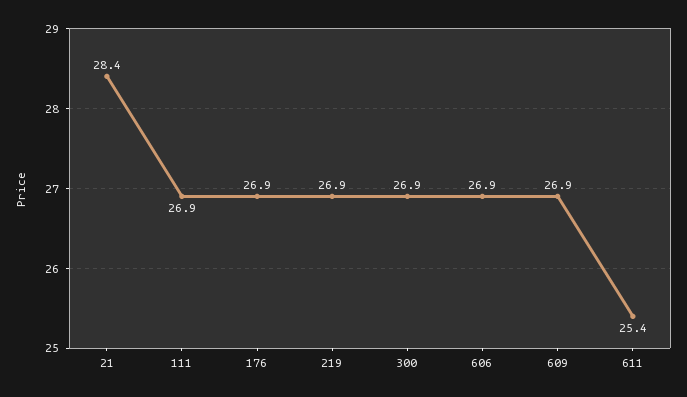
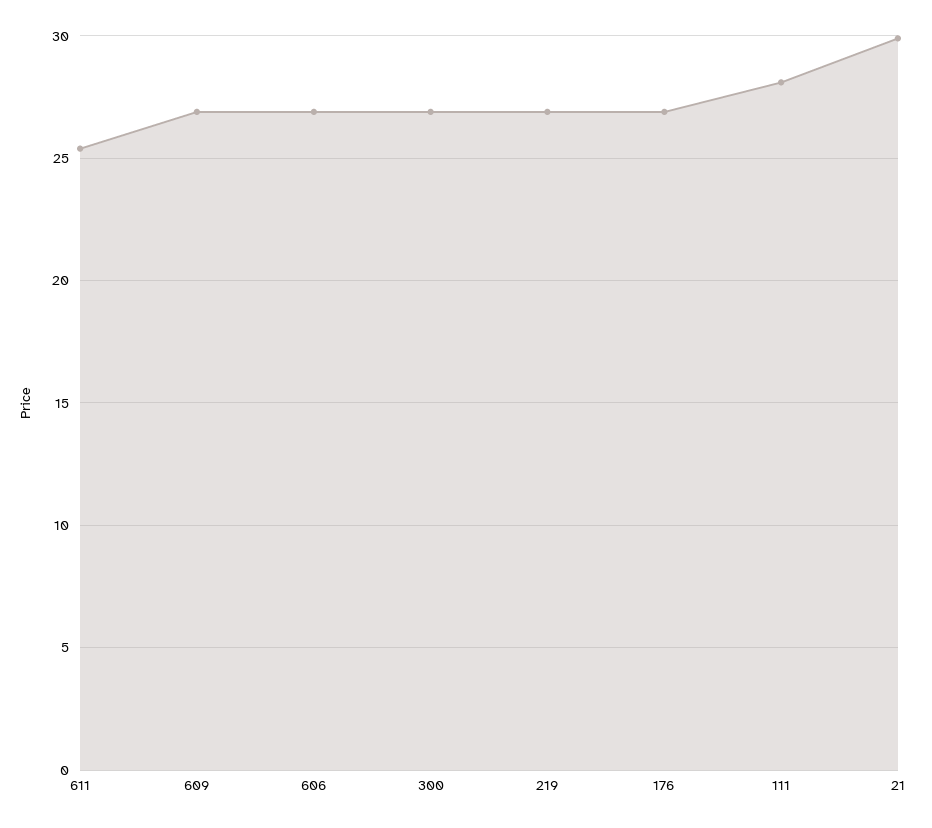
  {
-   "21": 28.4,
+   "21": 30,
-   "111": 26.9,
+   "111": 28,
    "176": 26.9,
    "219": 26.9,
    "300": 26.9,
    "606": 26.9,
    "609": 26.9,
    "611": 25.4
  }

